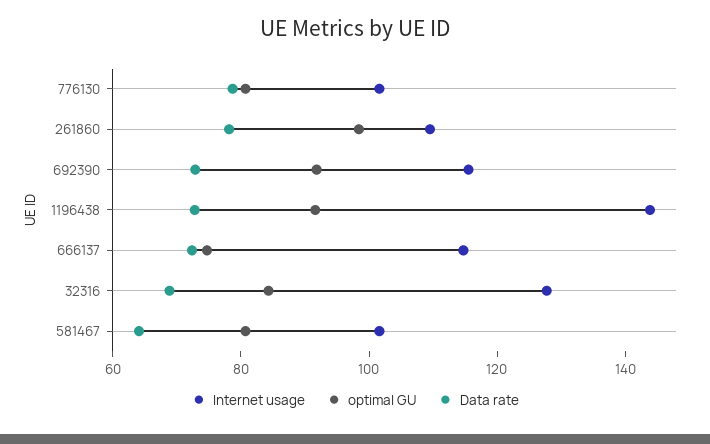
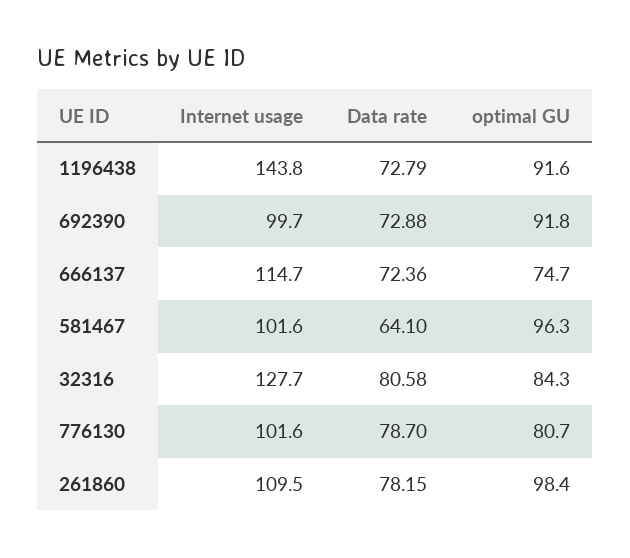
  {
    "Internet usage": {
      "776130": 101.6,
      "261860": 109.5,
-     "692390": 115,
+     "692390": 99.7,
      "1196438": 143.8,
      "666137": 114.7,
      "32316": 127.7,
      "581467": 101.6
    },
    "optimal GU": {
      "776130": 80.7,
      "261860": 98.4,
      "692390": 91.8,
      "1196438": 91.6,
      "666137": 74.7,
      "32316": 84.3,
-     "581467": 80
+     "581467": 96.3
    },
    "Data rate": {
      "776130": 78.7,
      "261860": 78.15,
      "692390": 72.88,
      "1196438": 72.79,
      "666137": 72.36,
-     "32316": 70,
+     "32316": 80.58,
      "581467": 64.1
    }
  }

